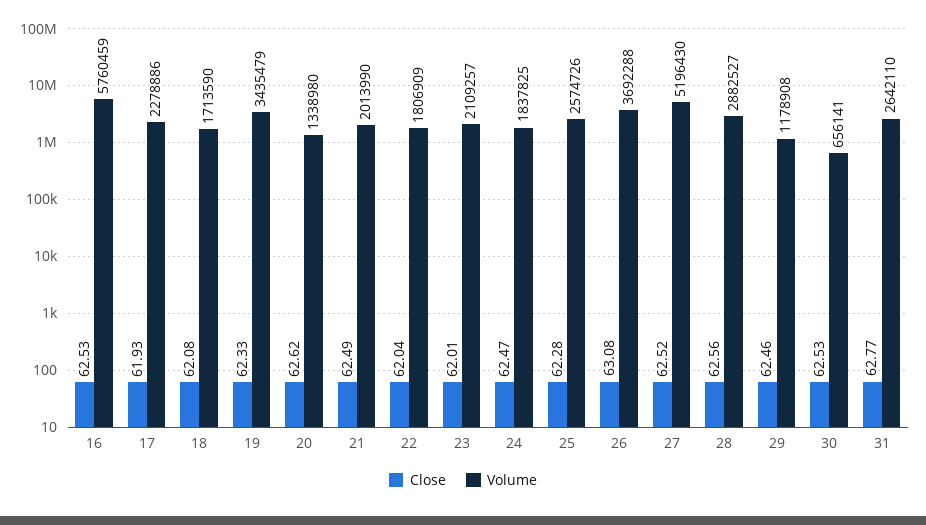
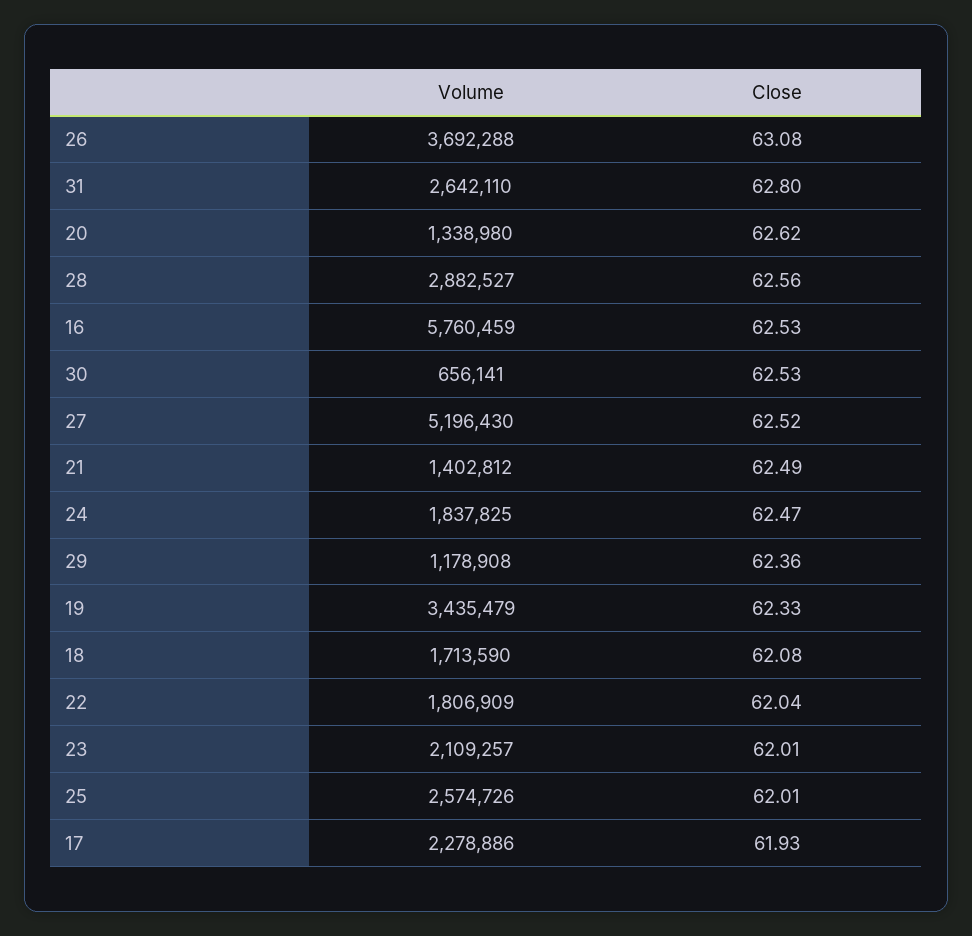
  {
    "Close": {
      "16": 62.53,
      "17": 61.93,
      "18": 62.08,
      "19": 62.33,
      "20": 62.62,
      "21": 62.49,
      "22": 62.04,
      "23": 62.01,
      "24": 62.47,
-     "25": 62.28,
+     "25": 62.01,
      "26": 63.08,
      "27": 62.52,
      "28": 62.56,
-     "29": 62.46,
+     "29": 62.36,
      "30": 62.53,
-     "31": 62.77
+     "31": 62.8
    },
    "Volume": {
      "16": 5760459,
      "17": 2278886,
      "18": 1713590,
      "19": 3435479,
      "20": 1338980,
-     "21": 2013990,
+     "21": 1402812,
      "22": 1806909,
      "23": 2109257,
      "24": 1837825,
      "25": 2574726,
      "26": 3692288,
      "27": 5196430,
      "28": 2882527,
      "29": 1178908,
      "30": 656141,
      "31": 2642110
    }
  }

